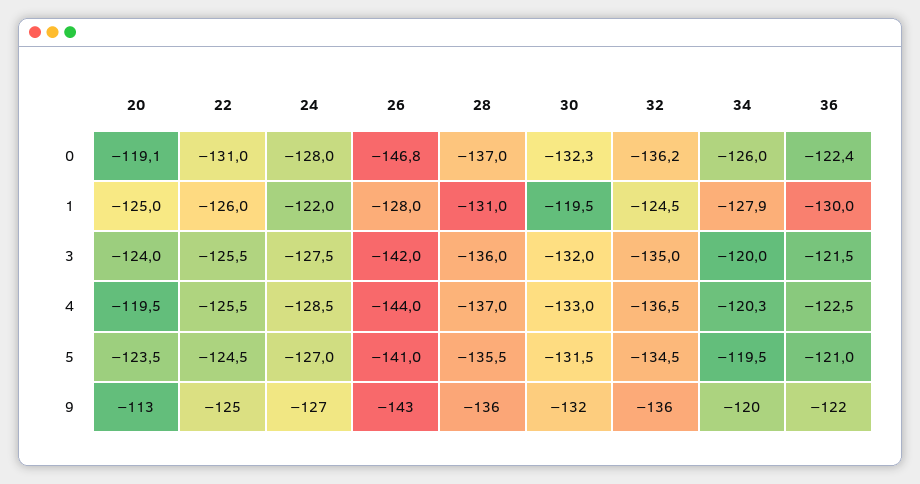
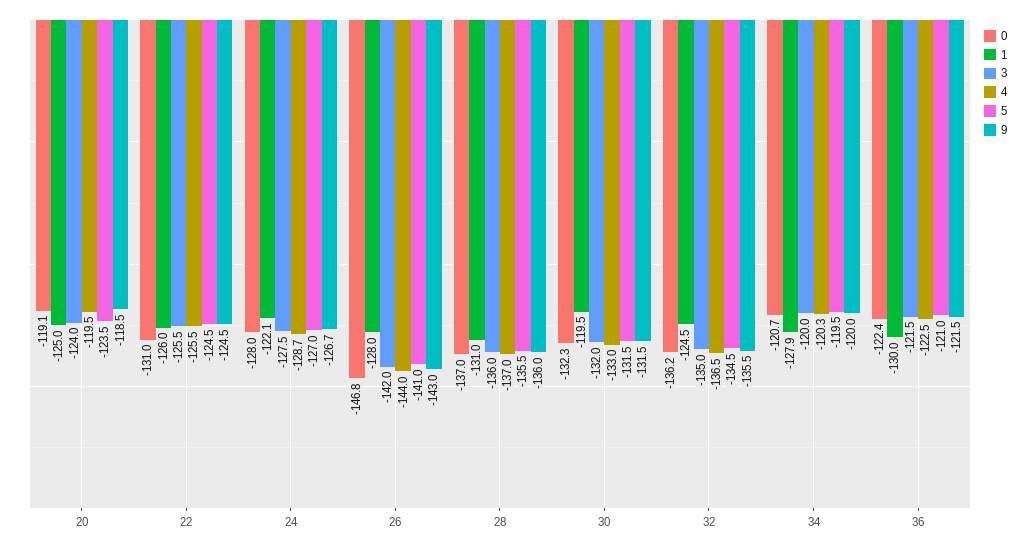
  {
    "0": {
      "20": -119.1,
      "22": -131,
      "24": -128,
      "26": -146.8,
      "28": -137,
      "30": -132.3,
      "32": -136.2,
-     "34": -126,
+     "34": -120.7,
      "36": -122.4
    },
    "1": {
      "20": -125,
      "22": -126,
-     "24": -122,
+     "24": -122.1,
      "26": -128,
      "28": -131,
      "30": -119.5,
      "32": -124.5,
      "34": -127.9,
      "36": -130
    },
    "3": {
      "20": -124,
      "22": -125.5,
      "24": -127.5,
      "26": -142,
      "28": -136,
      "30": -132,
      "32": -135,
      "34": -120,
      "36": -121.5
    },
    "4": {
      "20": -119.5,
      "22": -125.5,
-     "24": -128.5,
+     "24": -128.7,
      "26": -144,
      "28": -137,
      "30": -133,
      "32": -136.5,
      "34": -120.3,
      "36": -122.5
    },
    "5": {
      "20": -123.5,
      "22": -124.5,
      "24": -127,
      "26": -141,
      "28": -135.5,
      "30": -131.5,
      "32": -134.5,
      "34": -119.5,
      "36": -121
    },
    "9": {
-     "20": -113,
+     "20": -118.5,
      "22": -124.5,
      "24": -126.7,
      "26": -143,
      "28": -136,
      "30": -131.5,
      "32": -135.5,
      "34": -120,
      "36": -121.5
    }
  }

